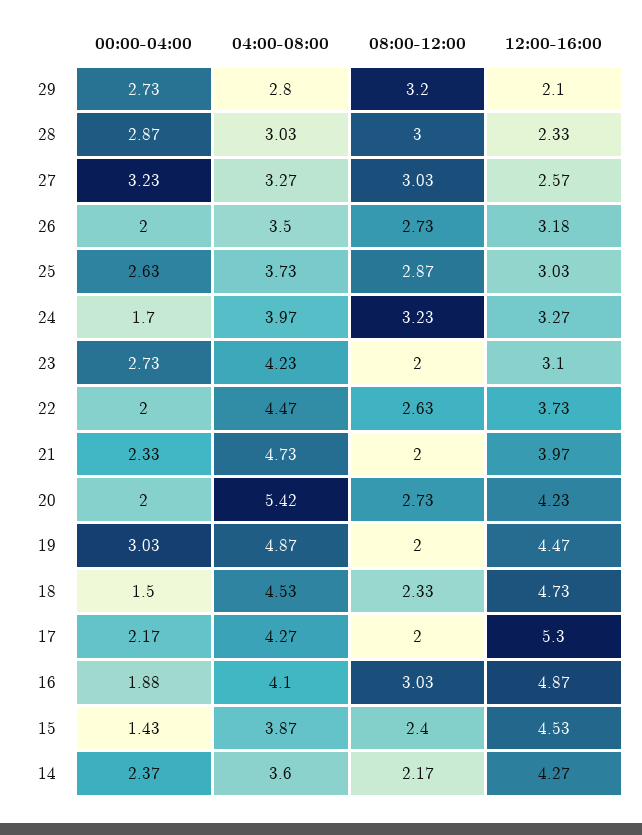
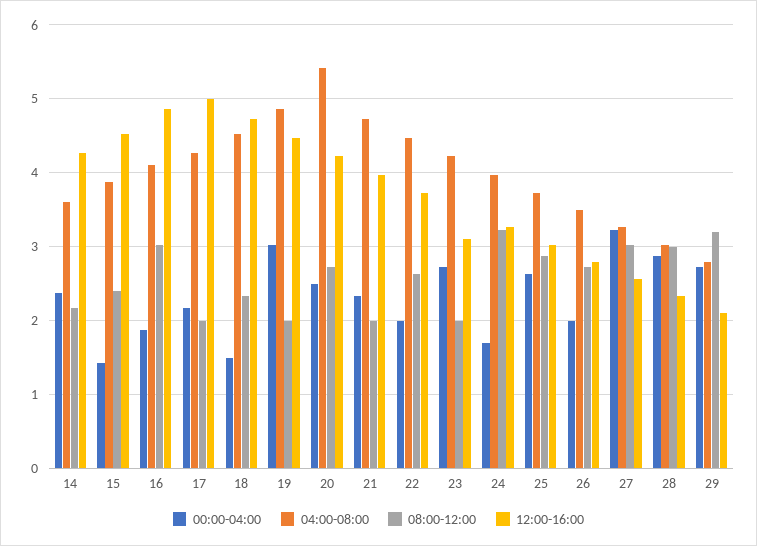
  {
    "00:00-04:00": {
      "29": 2.73,
      "28": 2.87,
      "27": 3.23,
      "26": 2,
      "25": 2.63,
      "24": 1.7,
      "23": 2.73,
      "22": 2,
      "21": 2.33,
-     "20": 2,
+     "20": 2.5,
      "19": 3.03,
      "18": 1.5,
      "17": 2.17,
      "16": 1.88,
      "15": 1.43,
      "14": 2.37
    },
    "04:00-08:00": {
      "29": 2.8,
      "28": 3.03,
      "27": 3.27,
      "26": 3.5,
      "25": 3.73,
      "24": 3.97,
      "23": 4.23,
      "22": 4.47,
      "21": 4.73,
      "20": 5.42,
      "19": 4.87,
      "18": 4.53,
      "17": 4.27,
      "16": 4.1,
      "15": 3.87,
      "14": 3.6
    },
    "08:00-12:00": {
      "29": 3.2,
      "28": 3,
      "27": 3.03,
      "26": 2.73,
      "25": 2.87,
      "24": 3.23,
      "23": 2,
      "22": 2.63,
      "21": 2,
      "20": 2.73,
      "19": 2,
      "18": 2.33,
      "17": 2,
      "16": 3.03,
      "15": 2.4,
      "14": 2.17
    },
    "12:00-16:00": {
      "29": 2.1,
      "28": 2.33,
      "27": 2.57,
-     "26": 3.18,
+     "26": 2.8,
      "25": 3.03,
      "24": 3.27,
      "23": 3.1,
      "22": 3.73,
      "21": 3.97,
      "20": 4.23,
      "19": 4.47,
      "18": 4.73,
-     "17": 5.3,
+     "17": 5,
      "16": 4.87,
      "15": 4.53,
      "14": 4.27
    }
  }

